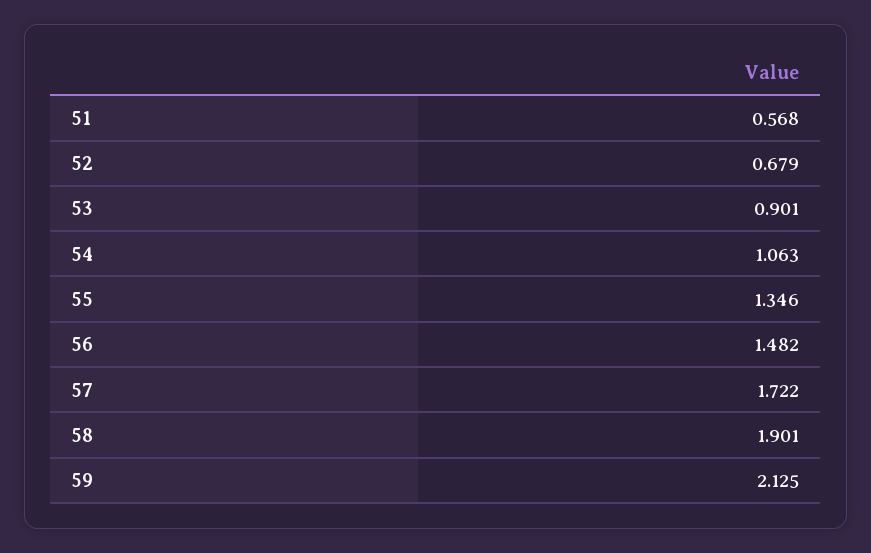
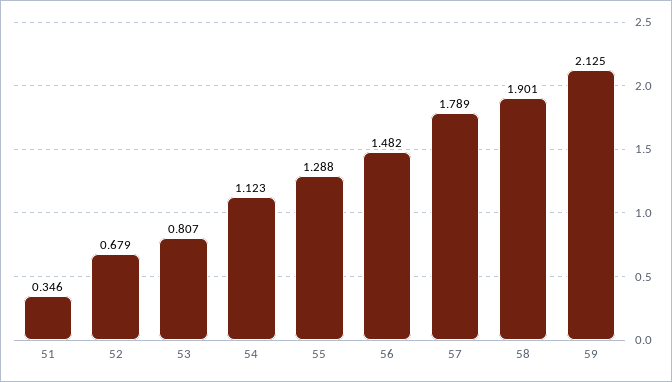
  {
-   "51": 0.568,
+   "51": 0.346,
    "52": 0.679,
-   "53": 0.901,
+   "53": 0.807,
-   "54": 1.063,
+   "54": 1.123,
-   "55": 1.346,
+   "55": 1.288,
    "56": 1.482,
-   "57": 1.722,
+   "57": 1.789,
    "58": 1.901,
    "59": 2.125
  }

